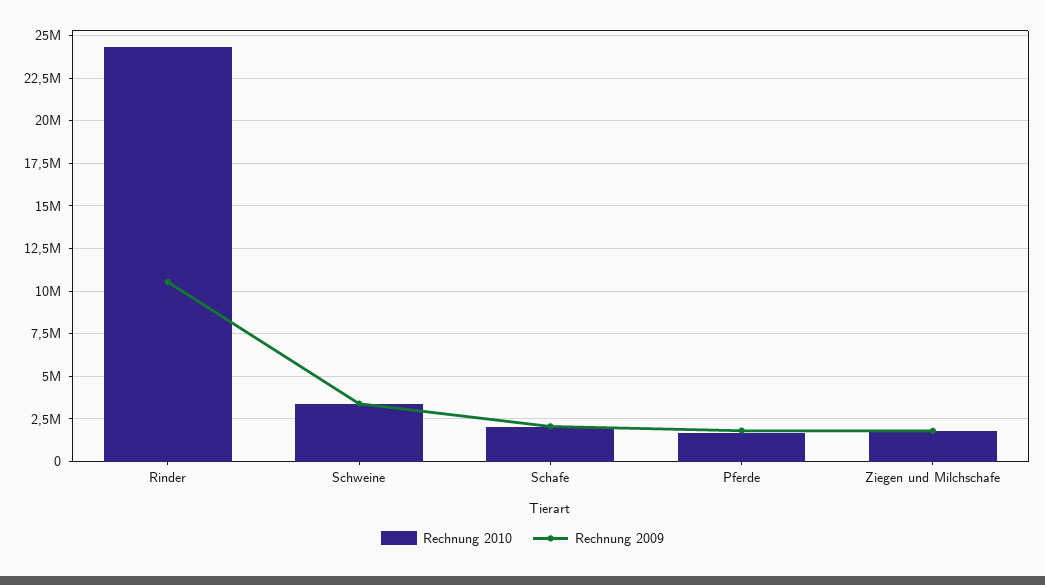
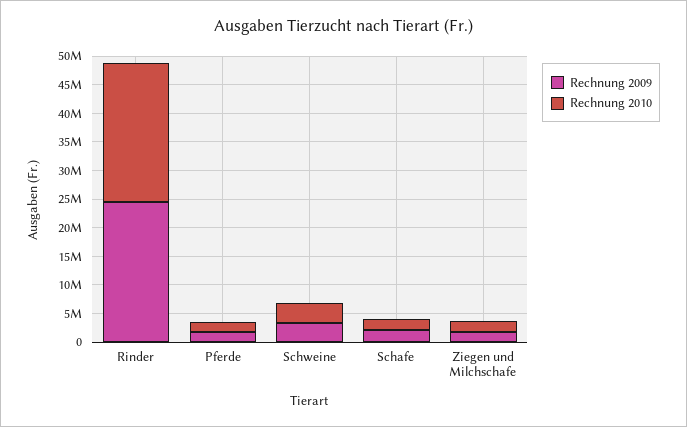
  {
    "Rechnung 2010": {
      "Rinder": 24500000,
      "Schweine": 3500000,
      "Schafe": 2000000,
      "Pferde": 1500000,
      "Ziegen und Milchschafe": 2000000
    },
    "Rechnung 2009": {
-     "Rinder": 10500000,
+     "Rinder": 25000000,
      "Schweine": 3500000,
      "Schafe": 2000000,
      "Pferde": 2000000,
      "Ziegen und Milchschafe": 2000000
    }
  }

